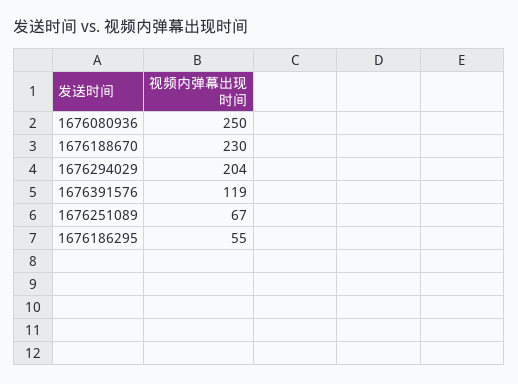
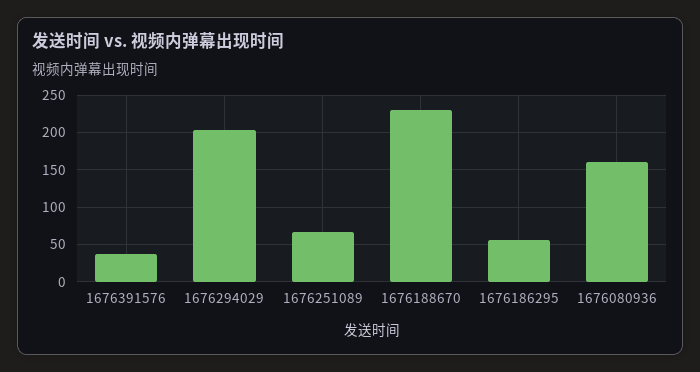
  {
-   "1676080936": 250,
+   "1676080936": 160,
    "1676188670": 230,
    "1676294029": 204,
-   "1676391576": 119,
+   "1676391576": 40,
    "1676251089": 67,
    "1676186295": 55
  }

